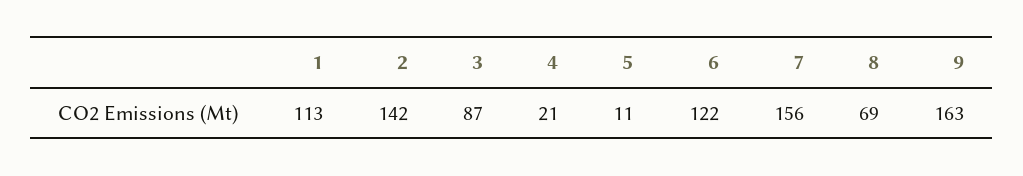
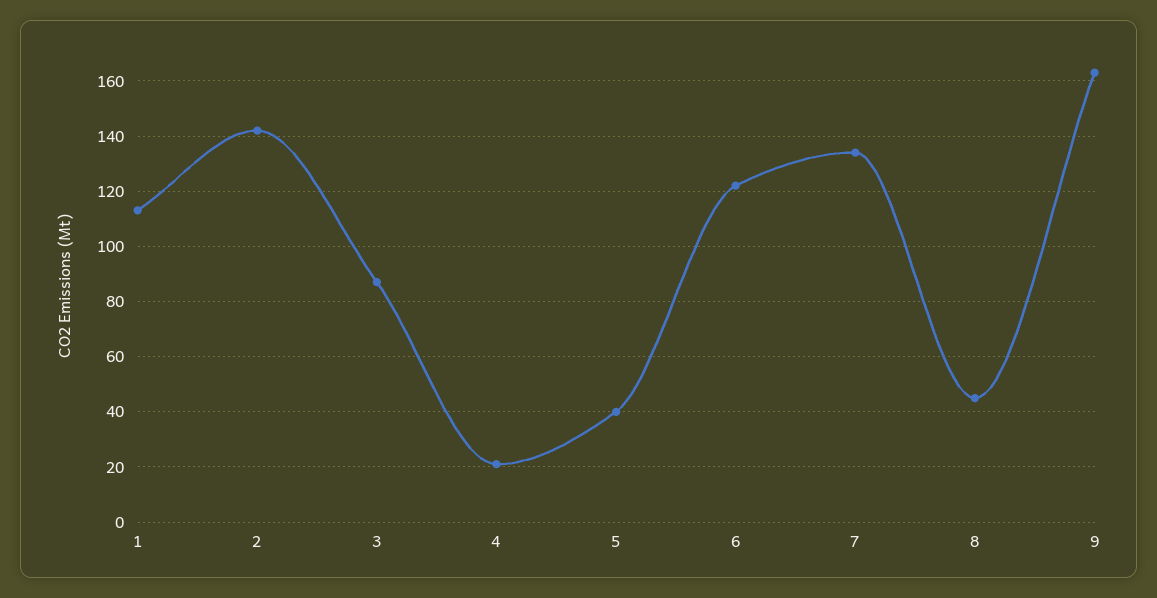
  {
    "1": 113,
    "2": 142,
    "3": 87,
    "4": 21,
-   "5": 11,
+   "5": 40,
    "6": 122,
-   "7": 156,
+   "7": 135,
-   "8": 69,
+   "8": 45,
    "9": 163
  }

